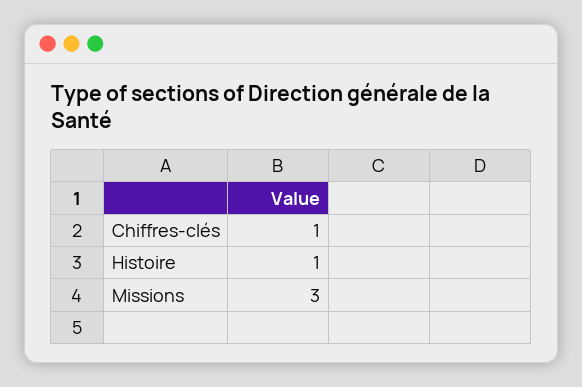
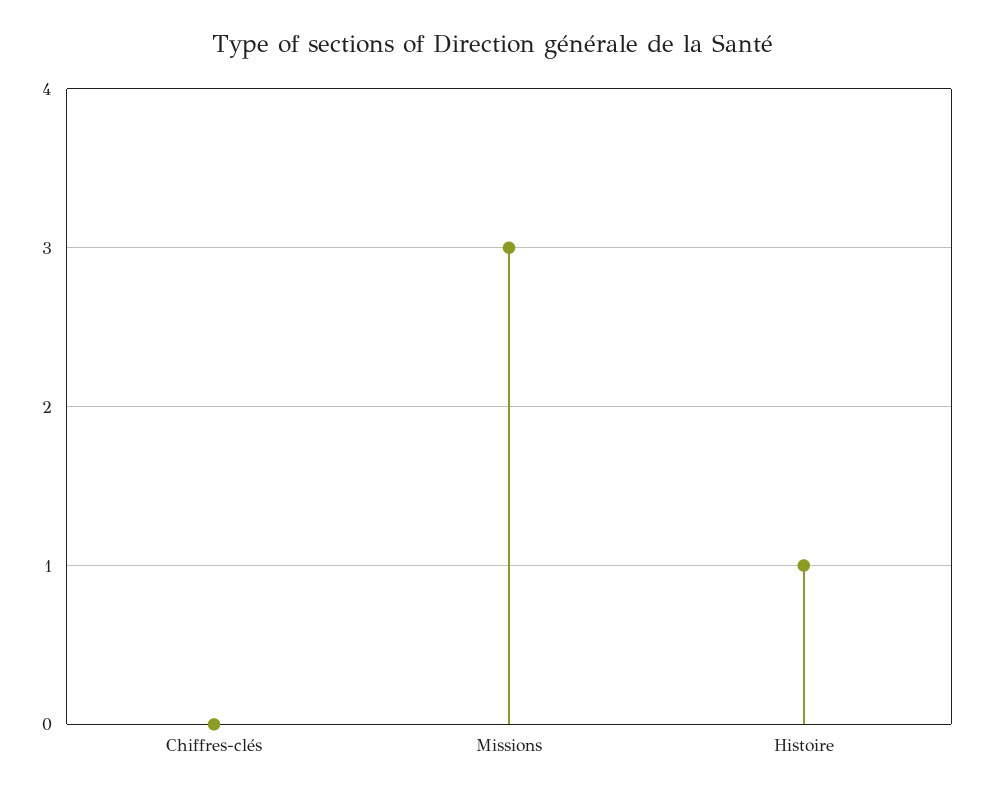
  {
-   "Chiffres-clés": 1,
+   "Chiffres-clés": 0,
    "Histoire": 1,
    "Missions": 3
  }

